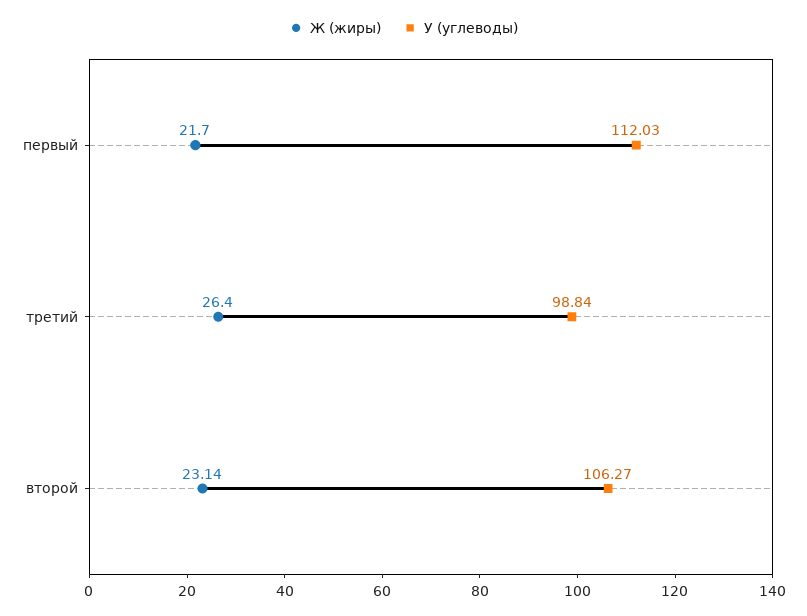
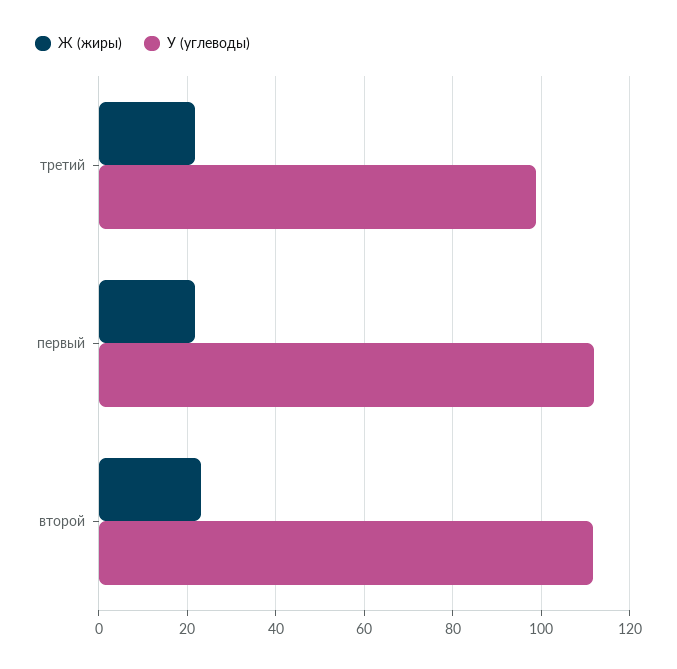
  {
    "Ж (жиры)": {
      "первый": 21.7,
-     "третий": 26.4,
+     "третий": 22,
      "второй": 23.14
    },
    "У (углеводы)": {
      "первый": 112.03,
      "третий": 98.84,
-     "второй": 106.27
+     "второй": 112
    }
  }

